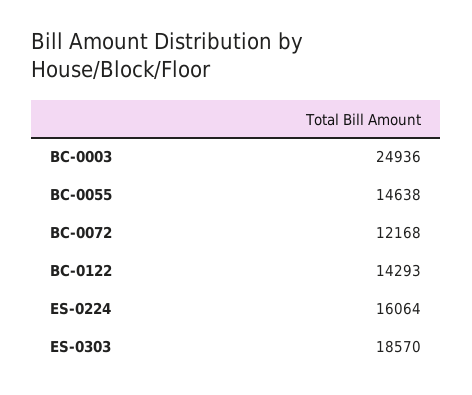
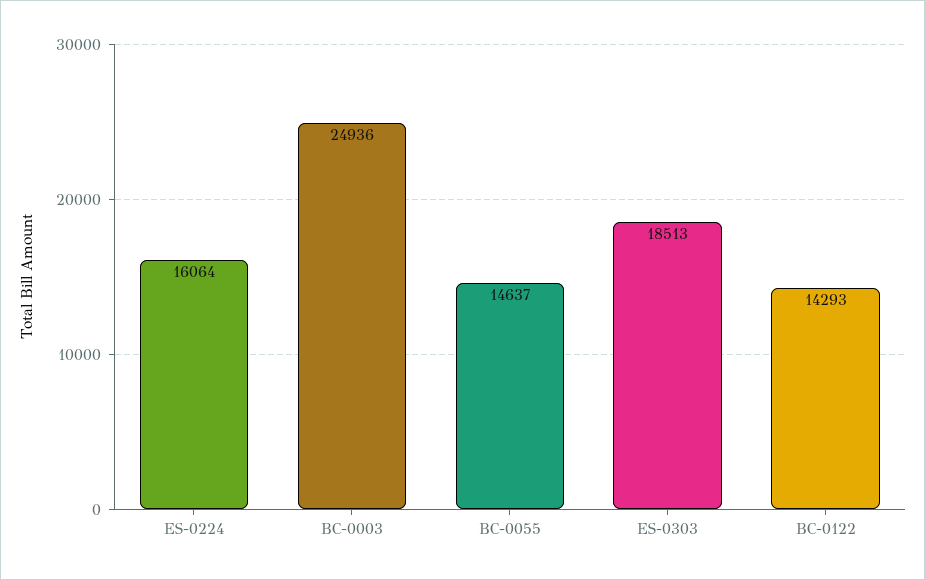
  {
    "BC-0003": 24936,
-   "BC-0055": 14638,
+   "BC-0055": 14637,
-   "BC-0072": 12168,
    "BC-0122": 14293,
    "ES-0224": 16064,
-   "ES-0303": 18570
+   "ES-0303": 18513
  }

